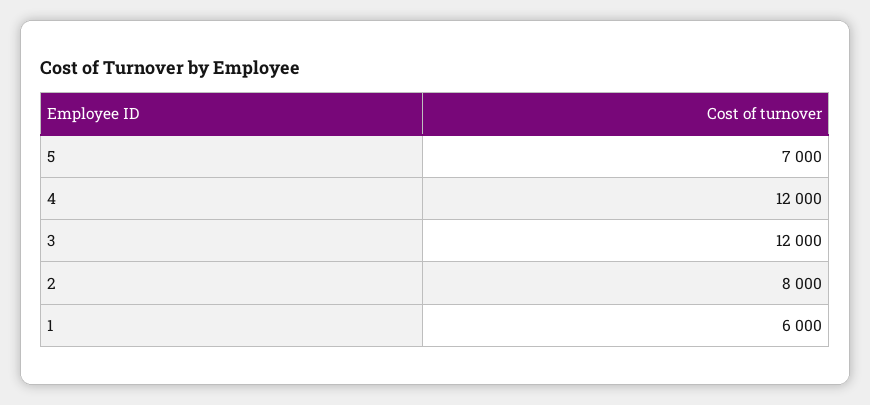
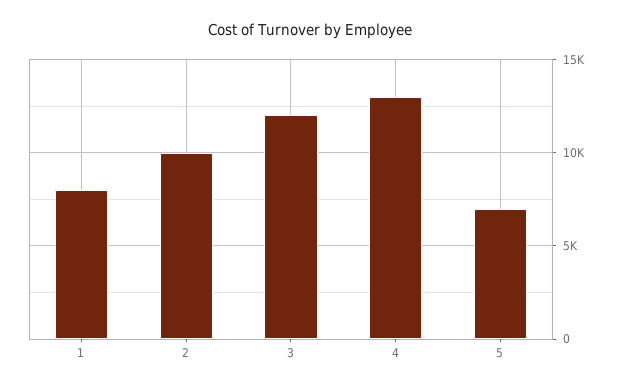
  {
    "5": 7000,
-   "4": 12000,
+   "4": 13000,
    "3": 12000,
-   "2": 8000,
+   "2": 10000,
-   "1": 6000
+   "1": 8000
  }

